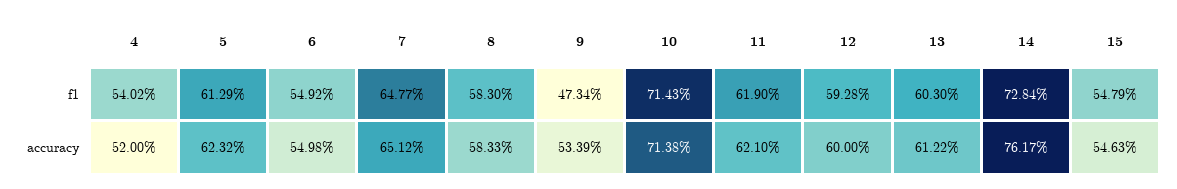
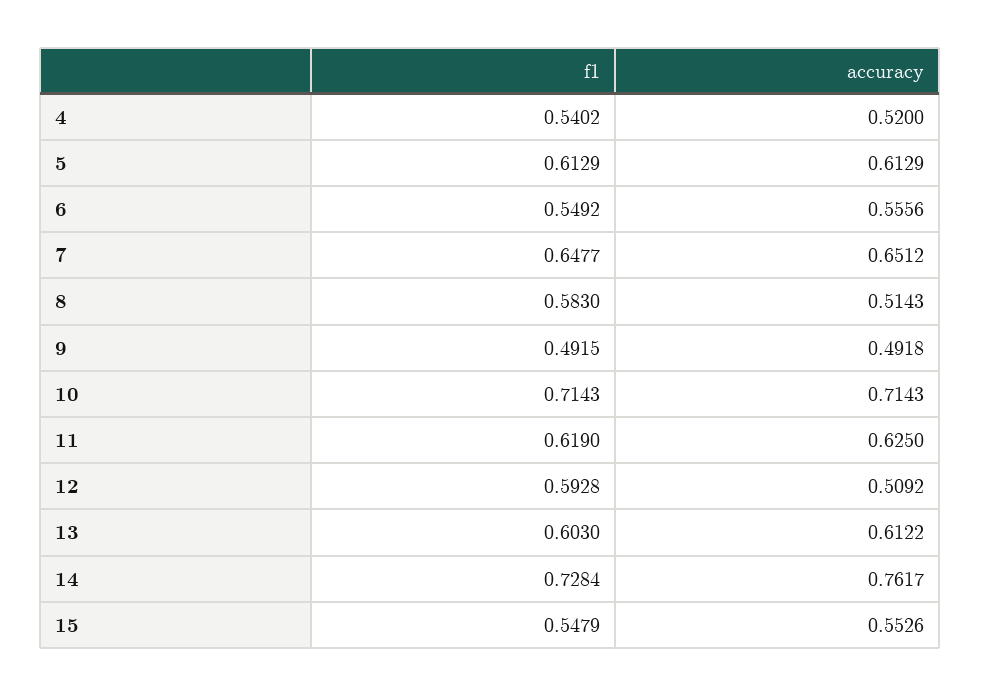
  {
    "4": {
      "f1": 0.5402,
      "accuracy": 0.52
    },
    "5": {
      "f1": 0.6129,
-     "accuracy": 0.6232
+     "accuracy": 0.6129
    },
    "6": {
      "f1": 0.5492,
-     "accuracy": 0.5498
+     "accuracy": 0.5556
    },
    "7": {
      "f1": 0.6477,
      "accuracy": 0.6512
    },
    "8": {
      "f1": 0.583,
-     "accuracy": 0.5833
+     "accuracy": 0.5143
    },
    "9": {
-     "f1": 0.4734,
+     "f1": 0.4915,
-     "accuracy": 0.5339
+     "accuracy": 0.4918
    },
    "10": {
      "f1": 0.7143,
-     "accuracy": 0.7138
+     "accuracy": 0.7143
    },
    "11": {
      "f1": 0.619,
-     "accuracy": 0.621
+     "accuracy": 0.625
    },
    "12": {
      "f1": 0.5928,
-     "accuracy": 0.6
+     "accuracy": 0.5092
    },
    "13": {
      "f1": 0.603,
      "accuracy": 0.6122
    },
    "14": {
      "f1": 0.7284,
      "accuracy": 0.7617
    },
    "15": {
      "f1": 0.5479,
-     "accuracy": 0.5463
+     "accuracy": 0.5526
    }
  }

